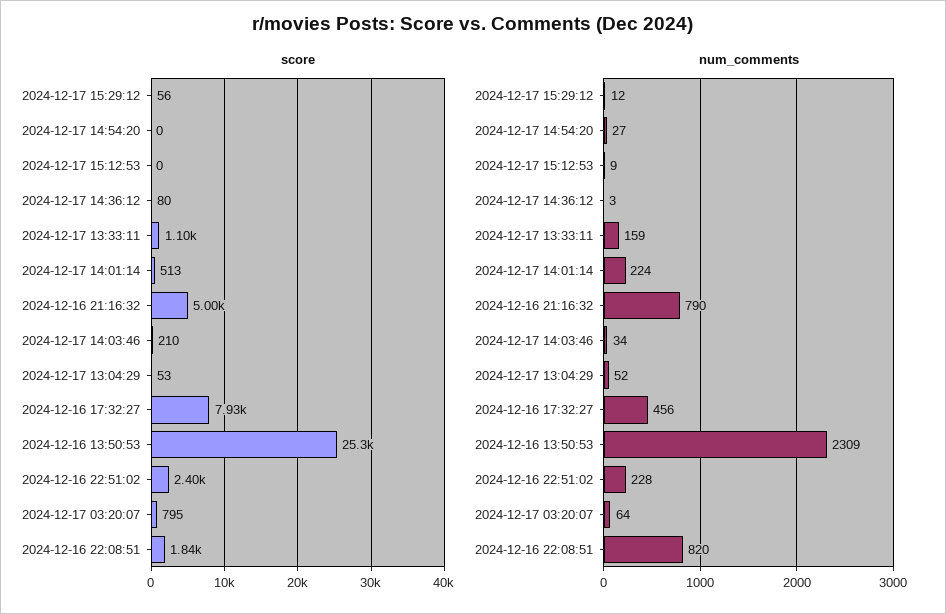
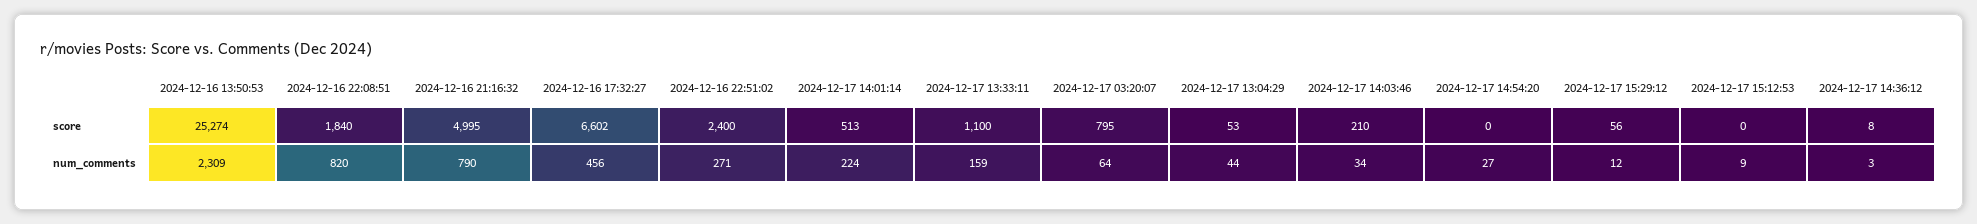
  {
    "score": {
      "2024-12-17 15:29:12": 56,
      "2024-12-17 14:54:20": 0,
      "2024-12-17 15:12:53": 0,
-     "2024-12-17 14:36:12": 80,
+     "2024-12-17 14:36:12": 8,
      "2024-12-17 13:33:11": 1100,
      "2024-12-17 14:01:14": 513,
      "2024-12-16 21:16:32": 4995,
      "2024-12-17 14:03:46": 210,
      "2024-12-17 13:04:29": 53,
-     "2024-12-16 17:32:27": 7930,
+     "2024-12-16 17:32:27": 6602,
      "2024-12-16 13:50:53": 25274,
      "2024-12-16 22:51:02": 2400,
      "2024-12-17 03:20:07": 795,
      "2024-12-16 22:08:51": 1840
    },
    "num_comments": {
      "2024-12-17 15:29:12": 12,
      "2024-12-17 14:54:20": 27,
      "2024-12-17 15:12:53": 9,
      "2024-12-17 14:36:12": 3,
      "2024-12-17 13:33:11": 159,
      "2024-12-17 14:01:14": 224,
      "2024-12-16 21:16:32": 790,
      "2024-12-17 14:03:46": 34,
-     "2024-12-17 13:04:29": 52,
+     "2024-12-17 13:04:29": 44,
      "2024-12-16 17:32:27": 456,
      "2024-12-16 13:50:53": 2309,
-     "2024-12-16 22:51:02": 228,
+     "2024-12-16 22:51:02": 271,
      "2024-12-17 03:20:07": 64,
      "2024-12-16 22:08:51": 820
    }
  }

